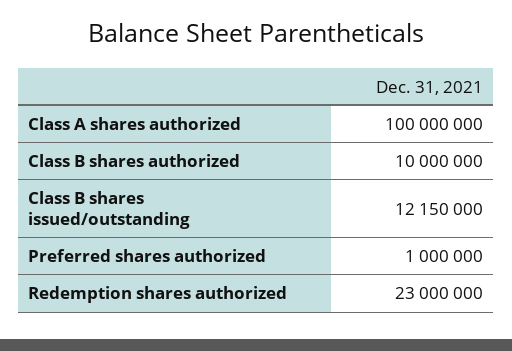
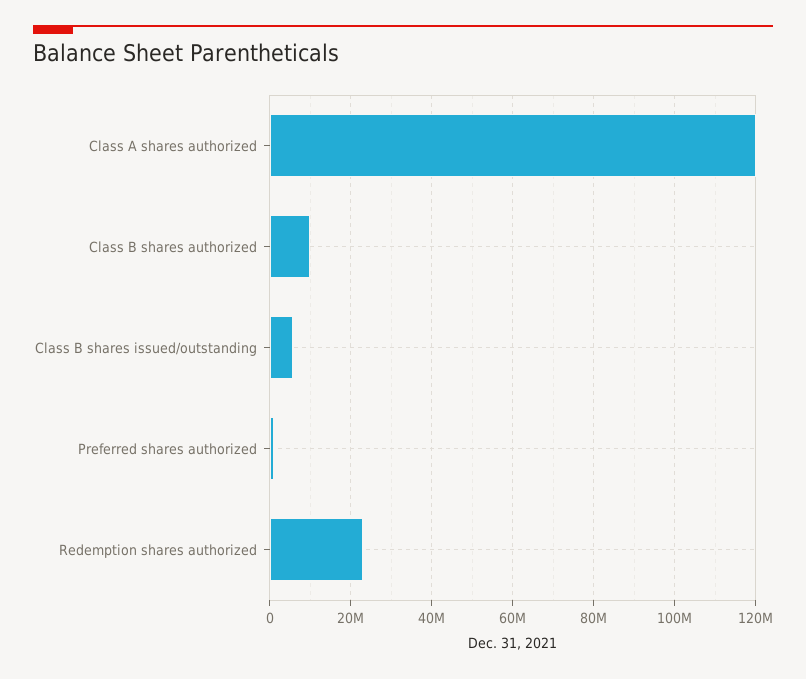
  {
-   "Class A shares authorized": 100000000,
+   "Class A shares authorized": 120000000,
    "Class B shares authorized": 10000000,
-   "Class B shares issued/outstanding": 12150000,
+   "Class B shares issued/outstanding": 6000000,
    "Preferred shares authorized": 1000000,
    "Redemption shares authorized": 23000000
  }

